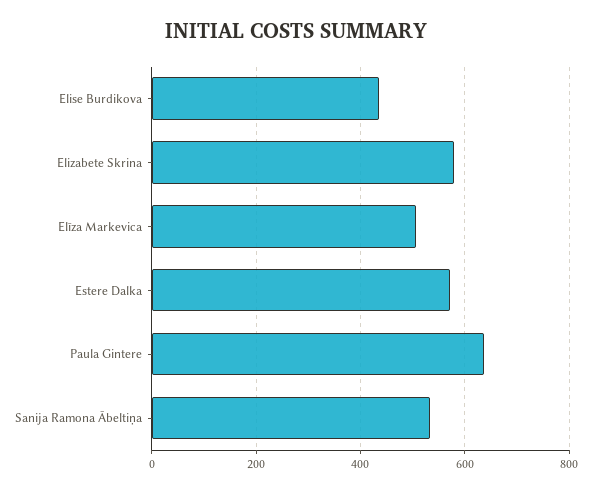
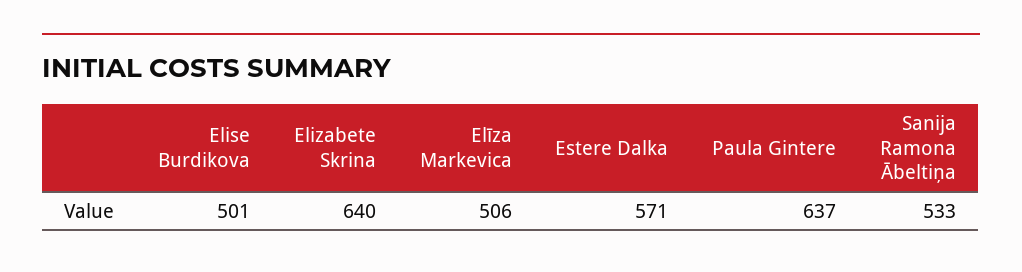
  {
-   "Elise Burdikova": 440,
+   "Elise Burdikova": 501,
-   "Elizabete Skrina": 580,
+   "Elizabete Skrina": 640,
    "Elīza Markevica": 506,
    "Estere Dalka": 571,
    "Paula Gintere": 637,
    "Sanija Ramona Ābeltiņa": 533
  }

